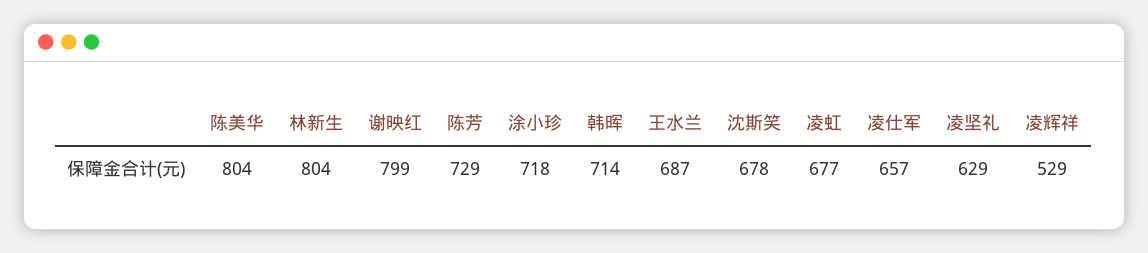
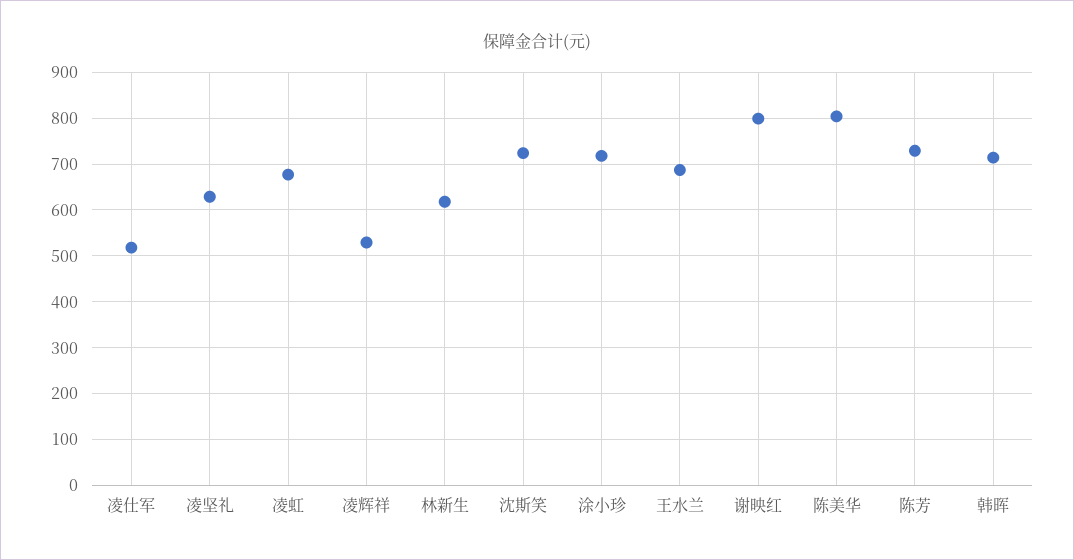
  {
    "陈美华": 804,
-   "林新生": 804,
+   "林新生": 620,
    "谢映红": 799,
    "陈芳": 729,
    "涂小珍": 718,
    "韩晖": 714,
    "王水兰": 687,
-   "沈斯笑": 678,
+   "沈斯笑": 720,
    "凌虹": 677,
-   "凌仕军": 657,
+   "凌仕军": 520,
    "凌坚礼": 629,
    "凌辉祥": 529
  }

